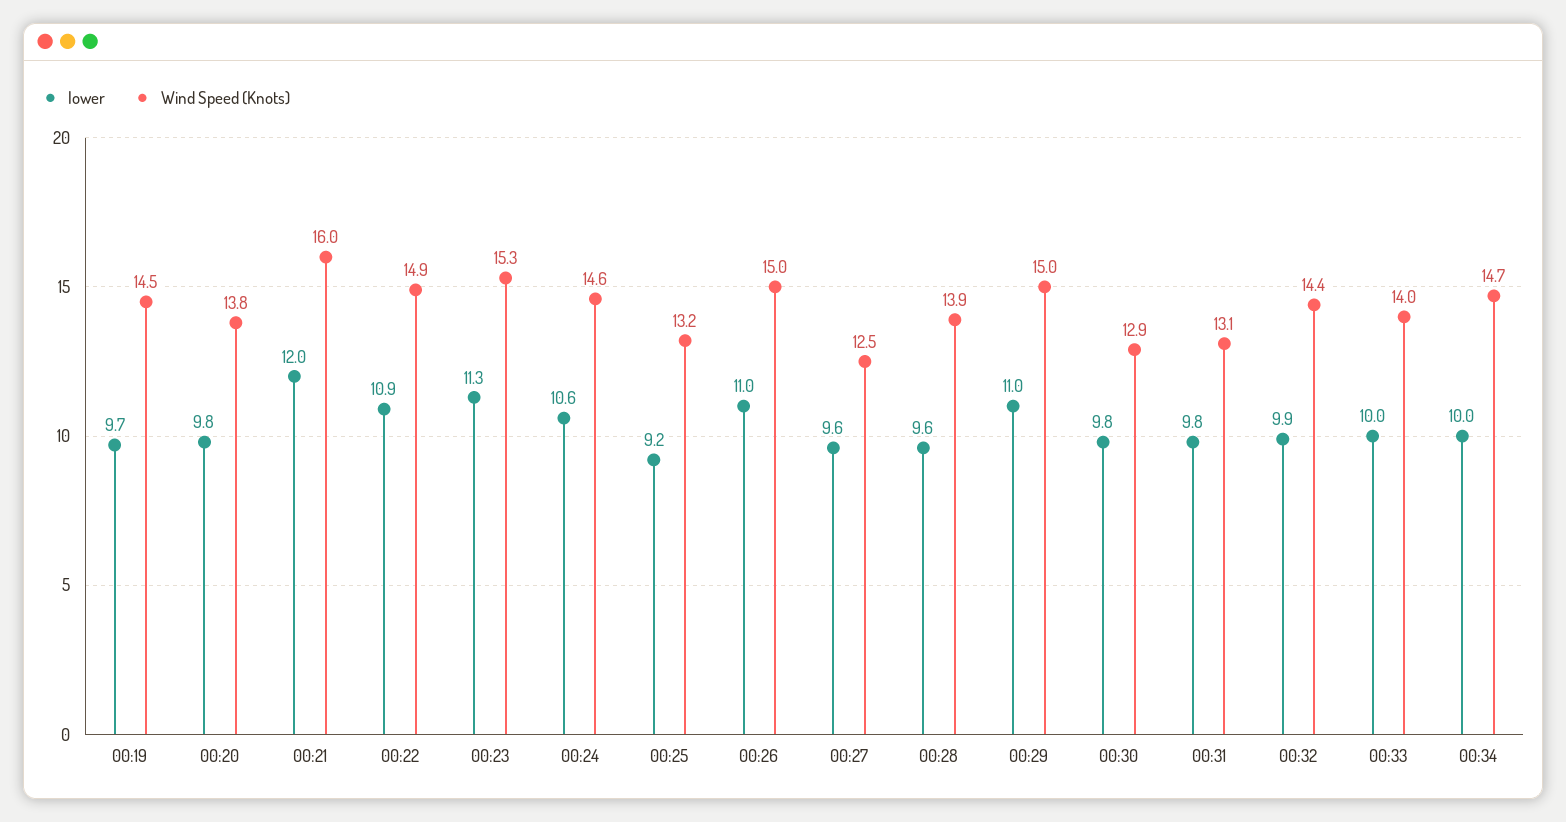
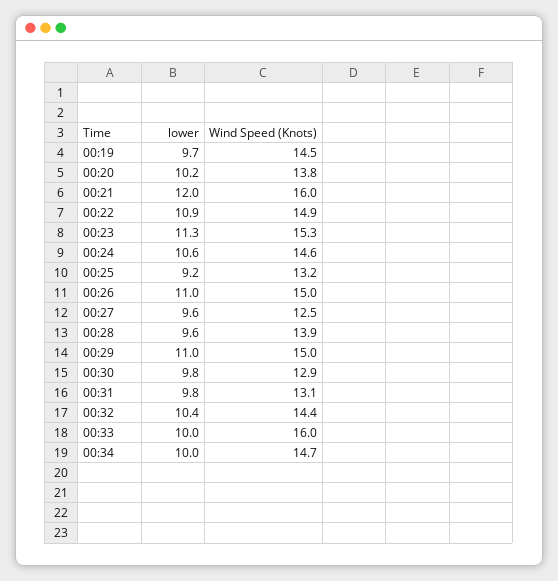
  {
    "lower": {
      "00:19": 9.7,
-     "00:20": 9.8,
+     "00:20": 10.2,
      "00:21": 12,
      "00:22": 10.9,
      "00:23": 11.3,
      "00:24": 10.6,
      "00:25": 9.2,
      "00:26": 11,
      "00:27": 9.6,
      "00:28": 9.6,
      "00:29": 11,
      "00:30": 9.8,
      "00:31": 9.8,
-     "00:32": 9.9,
+     "00:32": 10.4,
      "00:33": 10,
      "00:34": 10
    },
    "Wind Speed (Knots)": {
      "00:19": 14.5,
      "00:20": 13.8,
      "00:21": 16,
      "00:22": 14.9,
      "00:23": 15.3,
      "00:24": 14.6,
      "00:25": 13.2,
      "00:26": 15,
      "00:27": 12.5,
      "00:28": 13.9,
      "00:29": 15,
      "00:30": 12.9,
      "00:31": 13.1,
      "00:32": 14.4,
-     "00:33": 14,
+     "00:33": 16,
      "00:34": 14.7
    }
  }

